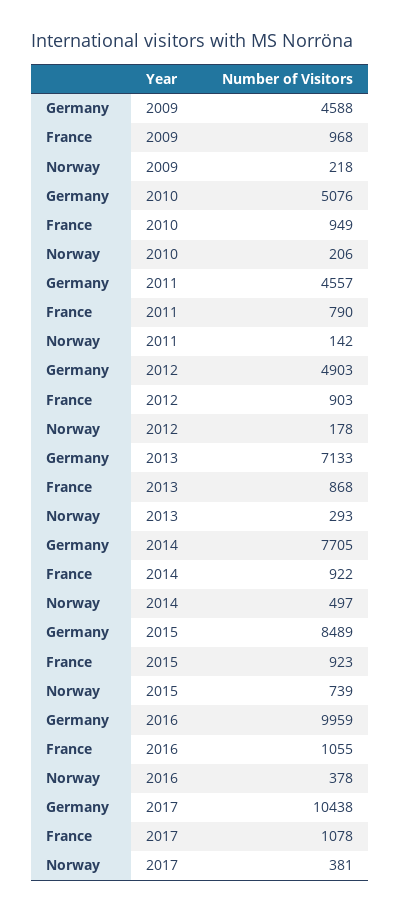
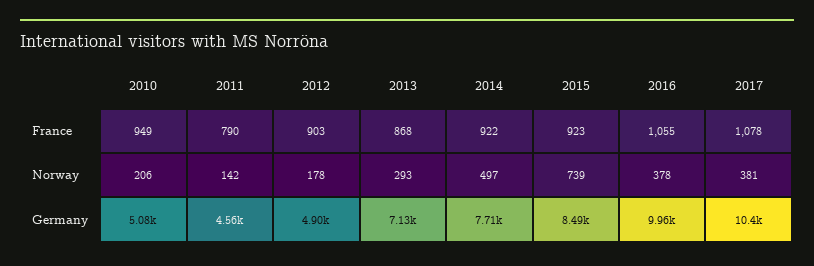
  {
    "Germany": {
-     "2009": 4588,
      "2010": 5076,
      "2011": 4557,
      "2012": 4903,
      "2013": 7133,
      "2014": 7705,
      "2015": 8489,
      "2016": 9959,
      "2017": 10438
    },
    "France": {
-     "2009": 968,
      "2010": 949,
      "2011": 790,
      "2012": 903,
      "2013": 868,
      "2014": 922,
      "2015": 923,
      "2016": 1055,
      "2017": 1078
    },
    "Norway": {
-     "2009": 218,
      "2010": 206,
      "2011": 142,
      "2012": 178,
      "2013": 293,
      "2014": 497,
      "2015": 739,
      "2016": 378,
      "2017": 381
    }
  }

